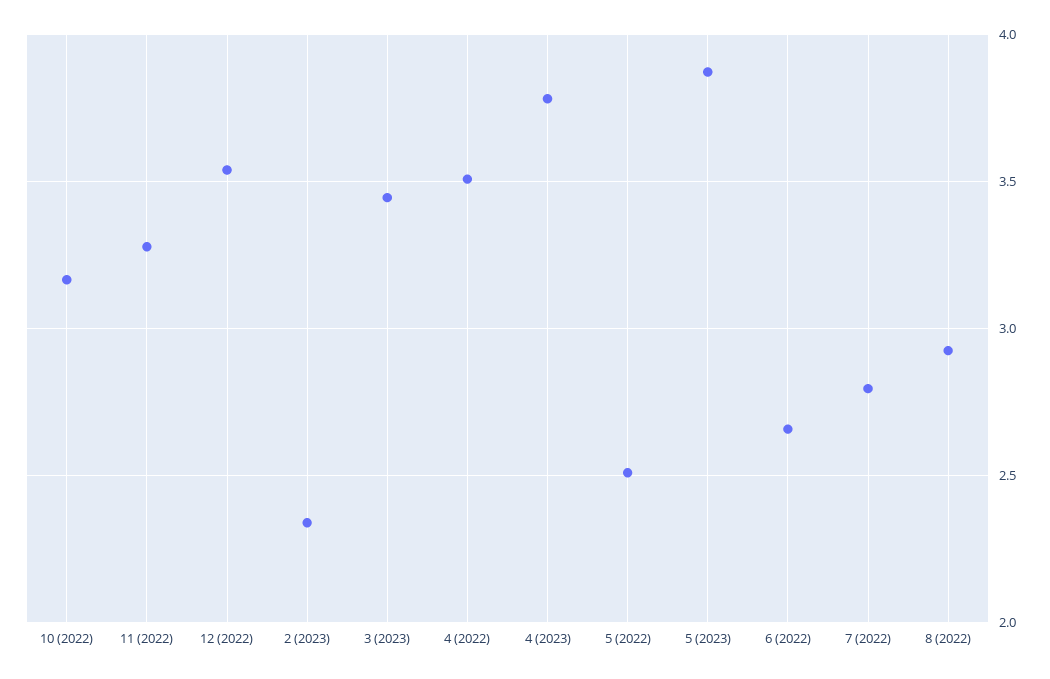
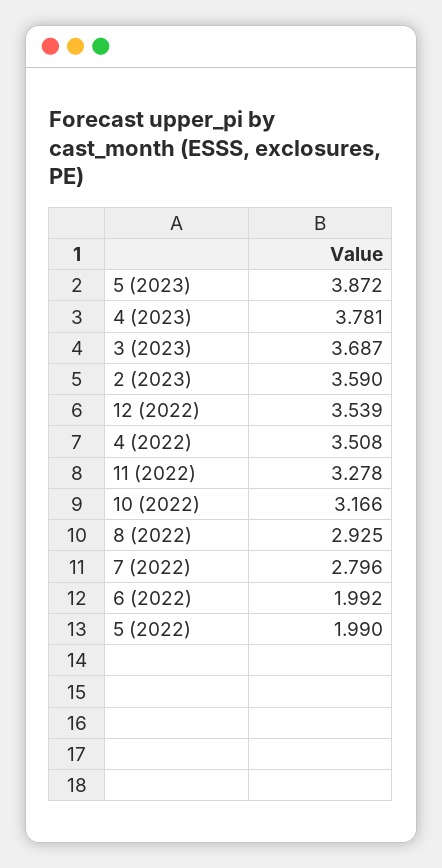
  {
    "10 (2022)": 3.166,
    "11 (2022)": 3.278,
    "12 (2022)": 3.539,
-   "2 (2023)": 2.35,
+   "2 (2023)": 3.59,
-   "3 (2023)": 3.45,
+   "3 (2023)": 3.687,
    "4 (2022)": 3.508,
    "4 (2023)": 3.781,
-   "5 (2022)": 2.5,
+   "5 (2022)": 1.99,
    "5 (2023)": 3.872,
-   "6 (2022)": 2.65,
+   "6 (2022)": 1.992,
    "7 (2022)": 2.796,
    "8 (2022)": 2.925
  }

